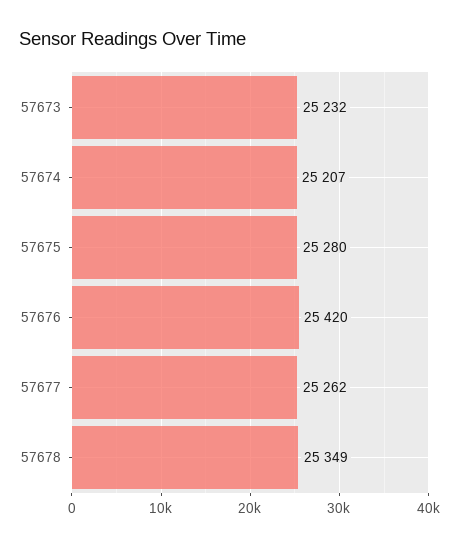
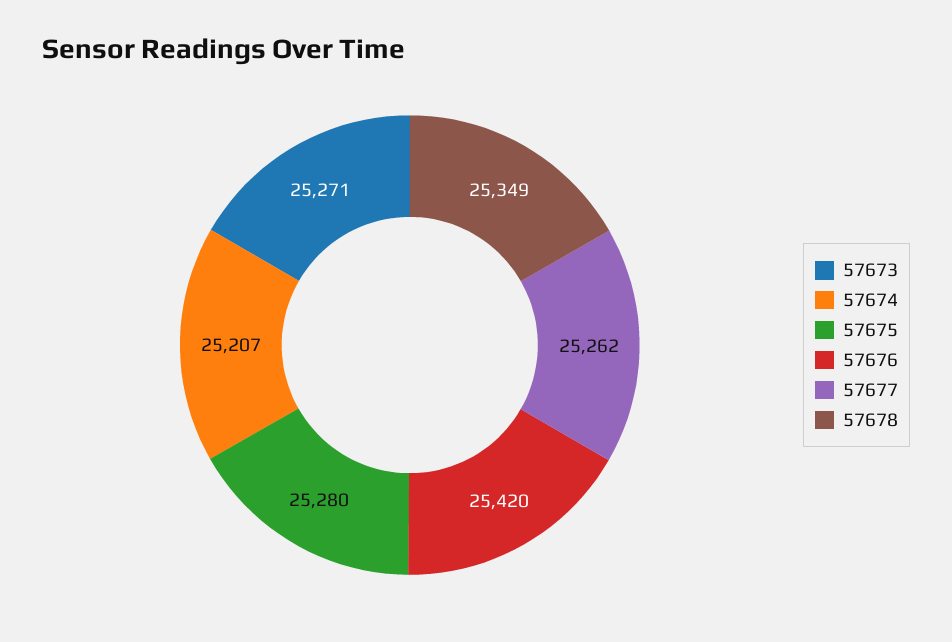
  {
-   "57673": 25232,
+   "57673": 25271,
    "57674": 25207,
    "57675": 25280,
    "57676": 25420,
    "57677": 25262,
    "57678": 25349
  }

